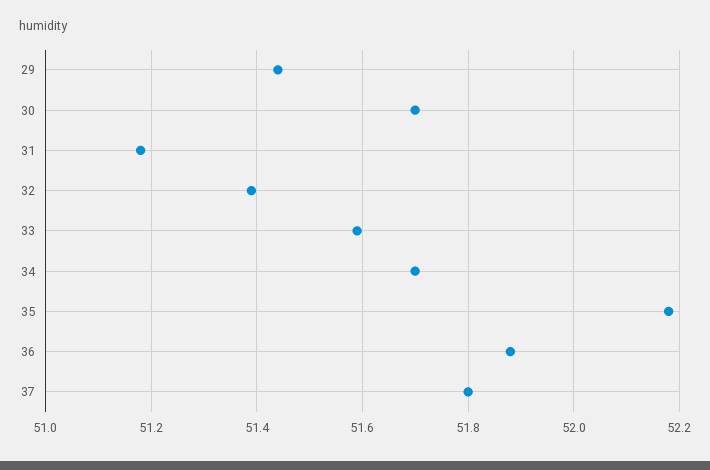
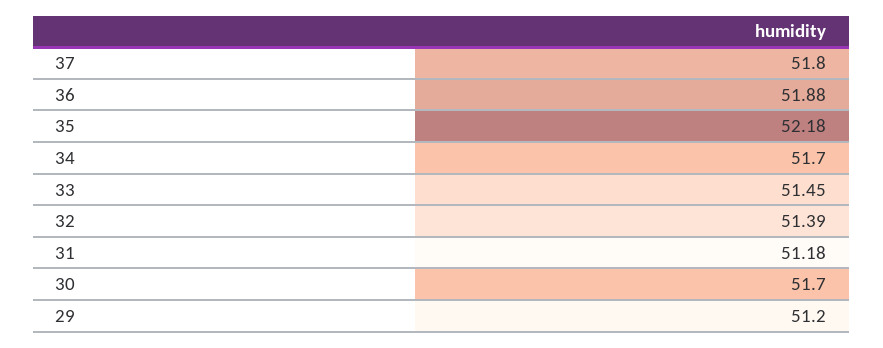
  {
-   "29": 51.45,
+   "29": 51.2,
    "30": 51.7,
    "31": 51.18,
    "32": 51.39,
-   "33": 51.6,
+   "33": 51.45,
    "34": 51.7,
    "35": 52.18,
    "36": 51.88,
    "37": 51.8
  }

